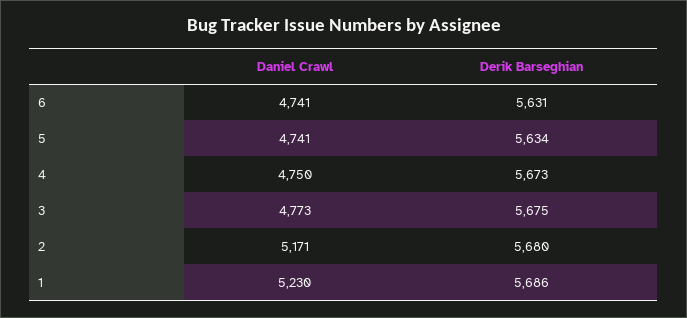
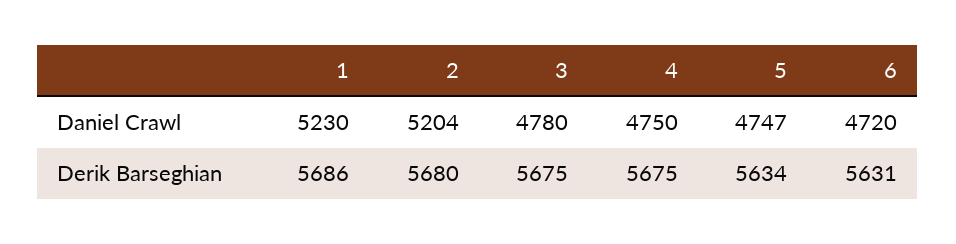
  {
    "Daniel Crawl": {
-     "6": 4741,
+     "6": 4720,
-     "5": 4741,
+     "5": 4747,
      "4": 4750,
-     "3": 4773,
+     "3": 4780,
-     "2": 5171,
+     "2": 5204,
      "1": 5230
    },
    "Derik Barseghian": {
      "6": 5631,
      "5": 5634,
-     "4": 5673,
+     "4": 5675,
      "3": 5675,
      "2": 5680,
      "1": 5686
    }
  }

